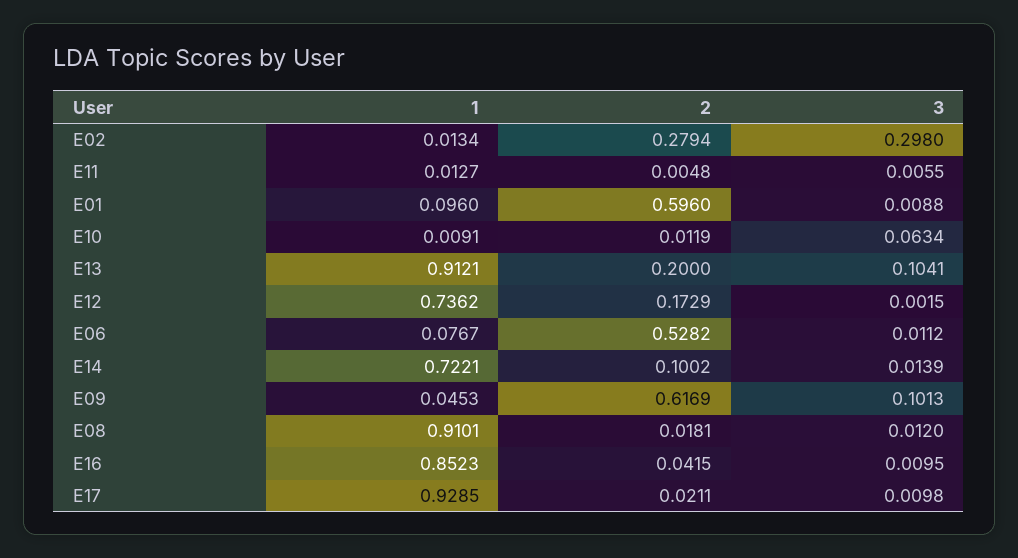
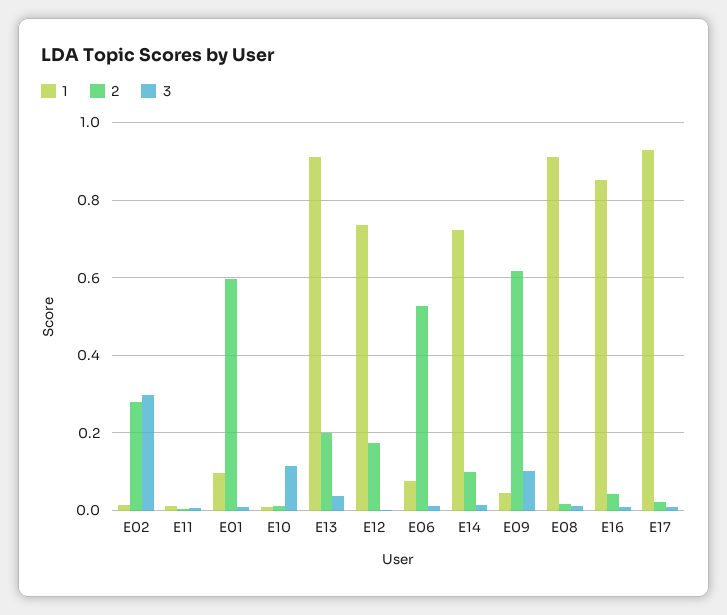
  {
    "1": {
      "E02": 0.0134,
      "E11": 0.0127,
      "E01": 0.096,
      "E10": 0.0091,
      "E13": 0.9121,
      "E12": 0.7362,
      "E06": 0.0767,
      "E14": 0.7221,
      "E09": 0.0453,
      "E08": 0.9101,
      "E16": 0.8523,
      "E17": 0.9285
    },
    "2": {
      "E02": 0.2794,
      "E11": 0.0048,
      "E01": 0.596,
      "E10": 0.0119,
      "E13": 0.2,
      "E12": 0.1729,
      "E06": 0.5282,
      "E14": 0.1002,
      "E09": 0.6169,
      "E08": 0.0181,
      "E16": 0.0415,
      "E17": 0.0211
    },
    "3": {
      "E02": 0.298,
      "E11": 0.0055,
      "E01": 0.0088,
-     "E10": 0.0634,
+     "E10": 0.12,
-     "E13": 0.1041,
+     "E13": 0.04,
      "E12": 0.0015,
      "E06": 0.0112,
      "E14": 0.0139,
      "E09": 0.1013,
      "E08": 0.012,
      "E16": 0.0095,
      "E17": 0.0098
    }
  }

